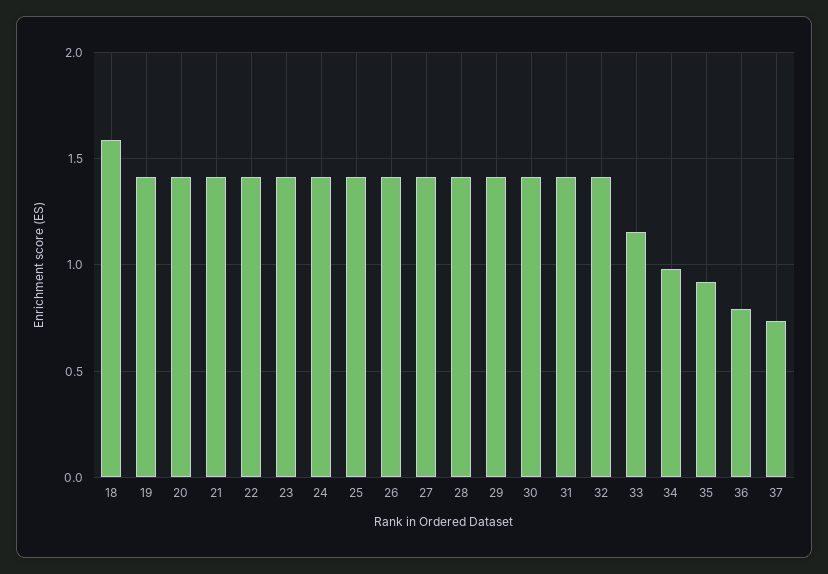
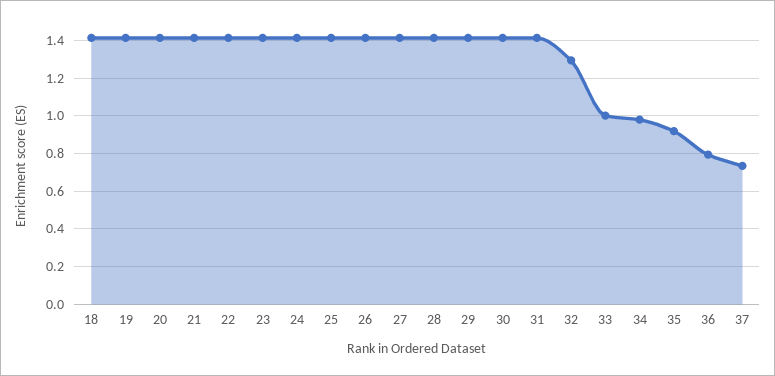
  {
-   "18": 1.6,
+   "18": 1.4,
    "19": 1.4,
    "20": 1.4,
    "21": 1.4,
    "22": 1.4,
    "23": 1.4,
    "24": 1.4,
    "25": 1.4,
    "26": 1.4,
    "27": 1.4,
    "28": 1.4,
    "29": 1.4,
    "30": 1.4,
    "31": 1.4,
-   "32": 1.4,
+   "32": 1.3,
-   "33": 1.15,
+   "33": 1,
    "34": 1,
    "35": 0.9,
    "36": 0.8,
    "37": 0.75
  }

